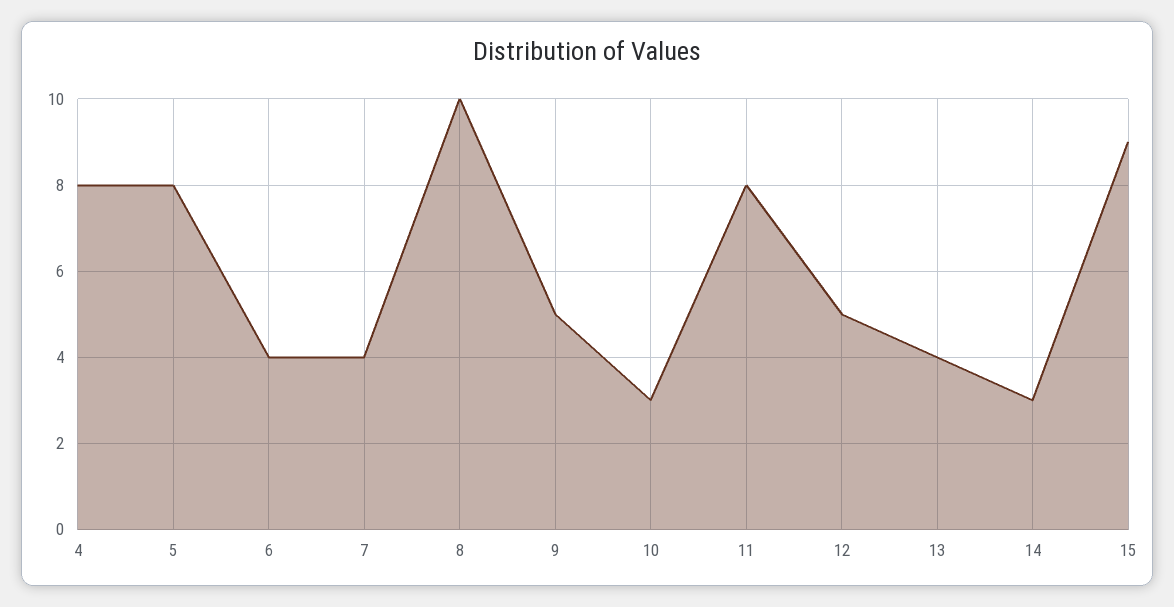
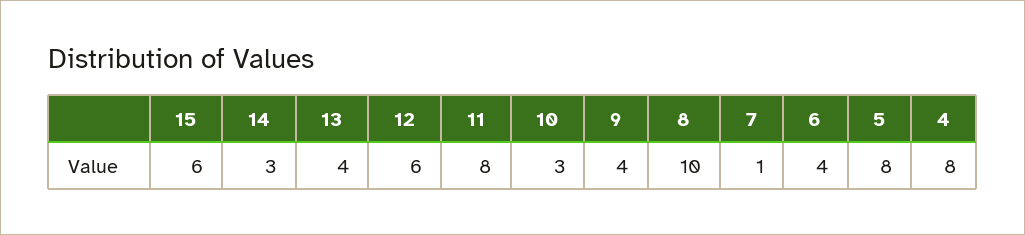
  {
    "4": 8,
    "5": 8,
    "6": 4,
-   "7": 4,
+   "7": 1,
    "8": 10,
-   "9": 5,
+   "9": 4,
    "10": 3,
    "11": 8,
-   "12": 5,
+   "12": 6,
    "13": 4,
    "14": 3,
-   "15": 9
+   "15": 6
  }

